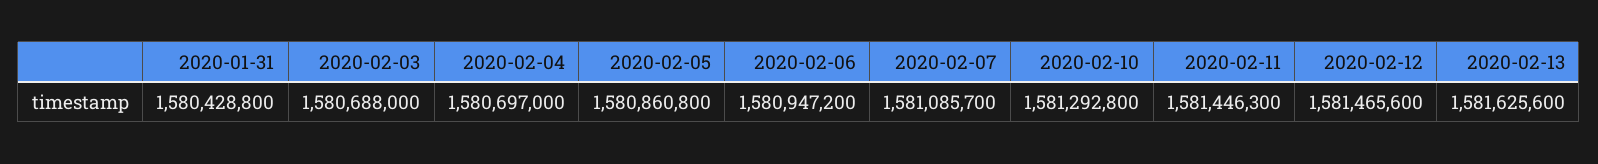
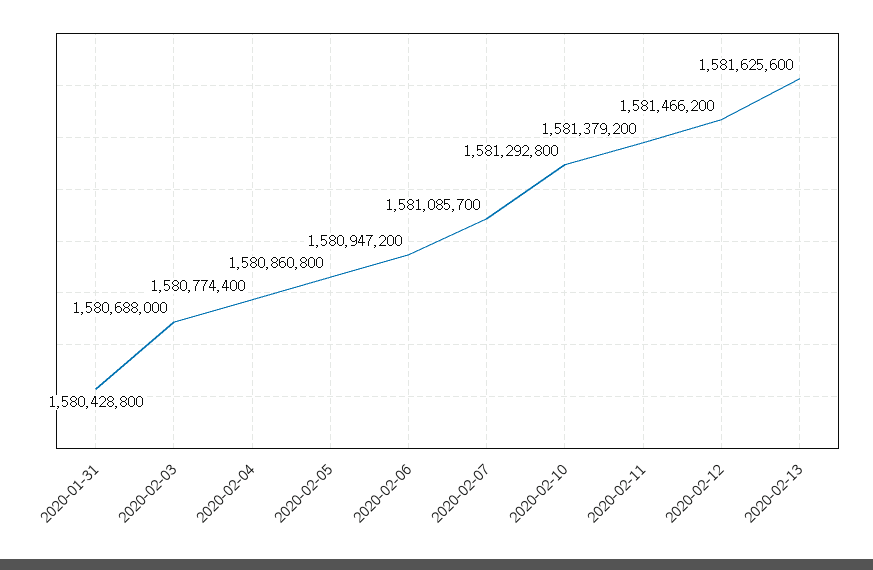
  {
    "2020-01-31": 1580428800,
    "2020-02-03": 1580688000,
-   "2020-02-04": 1580697000,
+   "2020-02-04": 1580774400,
    "2020-02-05": 1580860800,
    "2020-02-06": 1580947200,
    "2020-02-07": 1581085700,
    "2020-02-10": 1581292800,
-   "2020-02-11": 1581446300,
+   "2020-02-11": 1581379200,
-   "2020-02-12": 1581465600,
+   "2020-02-12": 1581466200,
    "2020-02-13": 1581625600
  }

